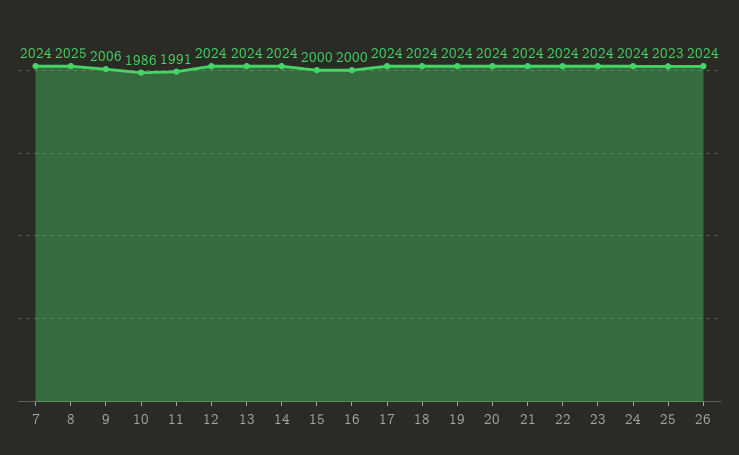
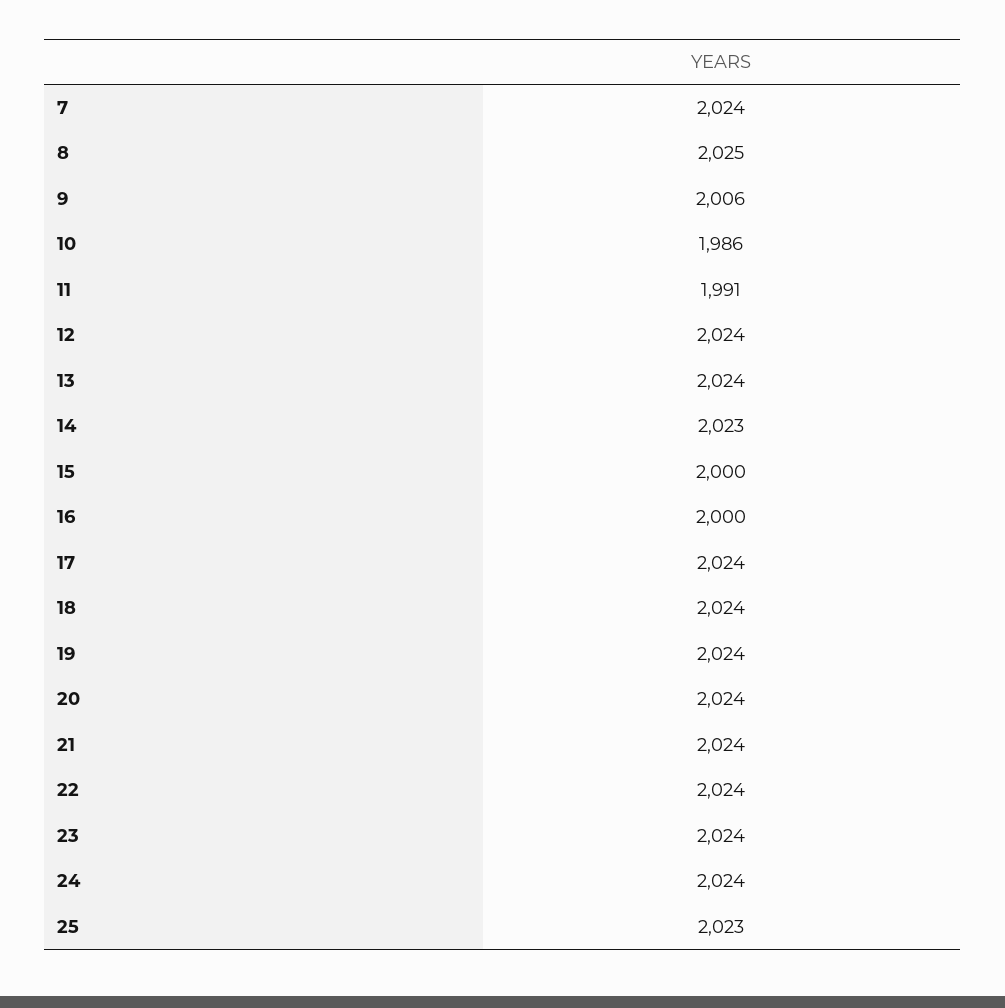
  {
    "7": 2024,
    "8": 2025,
    "9": 2006,
    "10": 1986,
    "11": 1991,
    "12": 2024,
    "13": 2024,
-   "14": 2024,
+   "14": 2023,
    "15": 2000,
    "16": 2000,
    "17": 2024,
    "18": 2024,
    "19": 2024,
    "20": 2024,
    "21": 2024,
    "22": 2024,
    "23": 2024,
    "24": 2024,
-   "25": 2023,
+   "25": 2023
-   "26": 2024
  }

